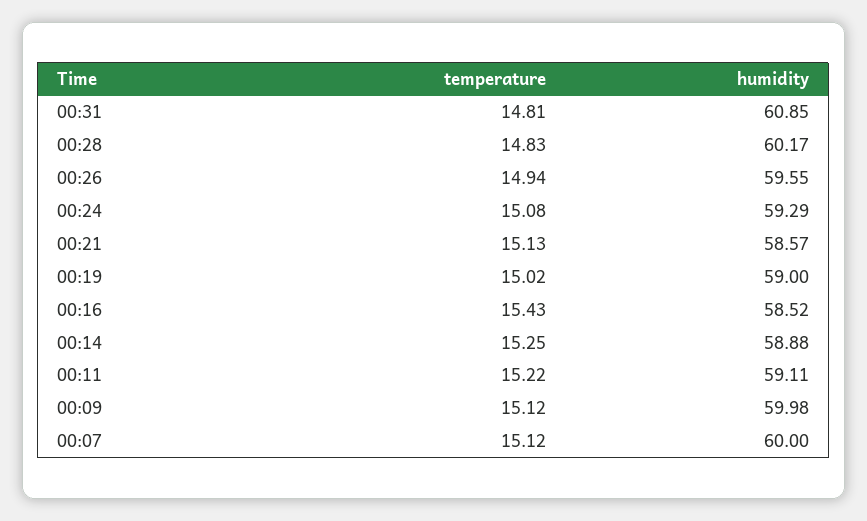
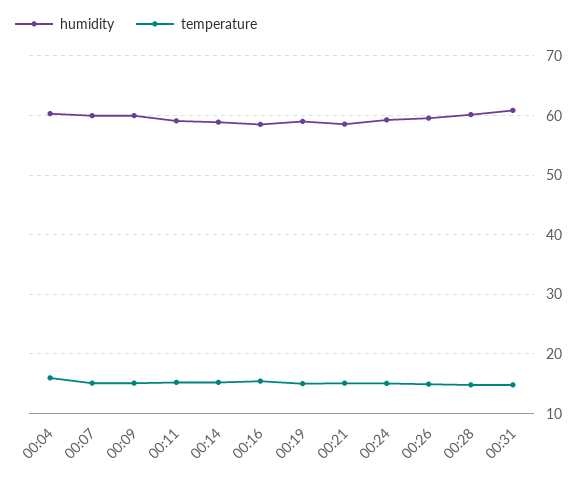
  {
    "temperature": {
      "00:31": 14.81,
      "00:28": 14.83,
      "00:26": 14.94,
      "00:24": 15.08,
      "00:21": 15.13,
      "00:19": 15.02,
      "00:16": 15.43,
      "00:14": 15.25,
      "00:11": 15.22,
      "00:09": 15.12,
-     "00:07": 15.12
+     "00:07": 15.12,
+     "00:04": 16
    },
    "humidity": {
      "00:31": 60.85,
      "00:28": 60.17,
      "00:26": 59.55,
      "00:24": 59.29,
      "00:21": 58.57,
      "00:19": 59,
      "00:16": 58.52,
      "00:14": 58.88,
      "00:11": 59.11,
      "00:09": 59.98,
-     "00:07": 60
+     "00:07": 60,
+     "00:04": 60
    }
  }

